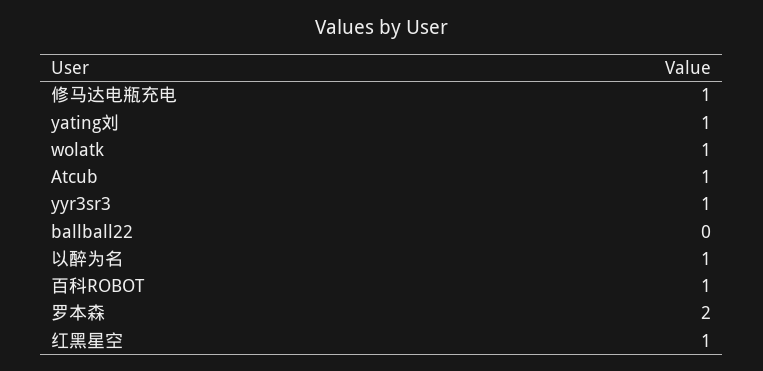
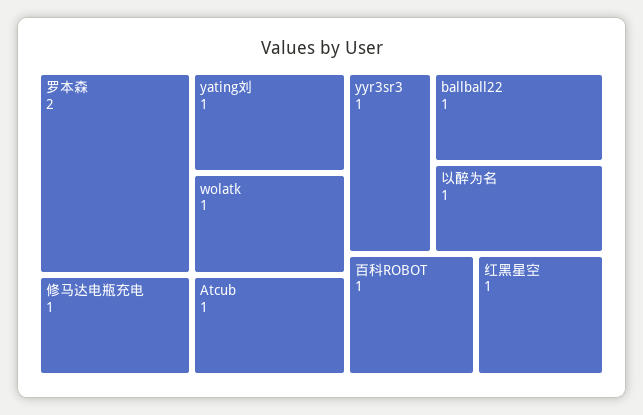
  {
    "修马达电瓶充电": 1,
    "yating刘": 1,
    "wolatk": 1,
    "Atcub": 1,
    "yyr3sr3": 1,
-   "ballball22": 0,
+   "ballball22": 1,
    "以醉为名": 1,
    "百科ROBOT": 1,
    "罗本森": 2,
    "红黑星空": 1
  }

